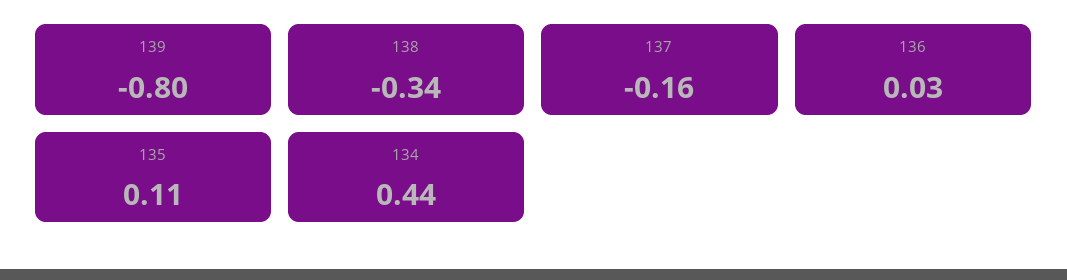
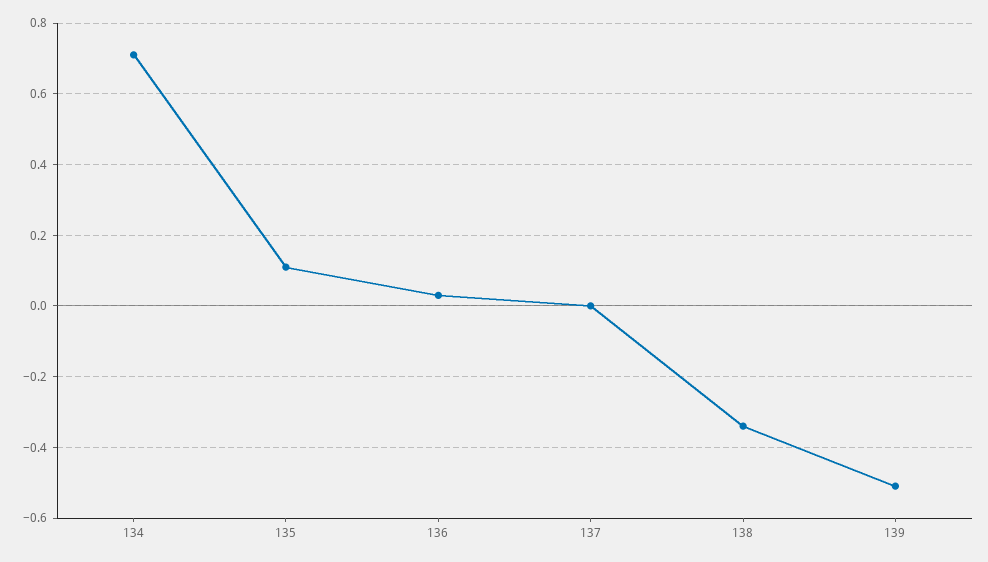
  {
-   "139": -0.8,
+   "139": -0.5,
    "138": -0.34,
-   "137": -0.16,
+   "137": 0,
    "136": 0.03,
    "135": 0.11,
-   "134": 0.44
+   "134": 0.7
  }

